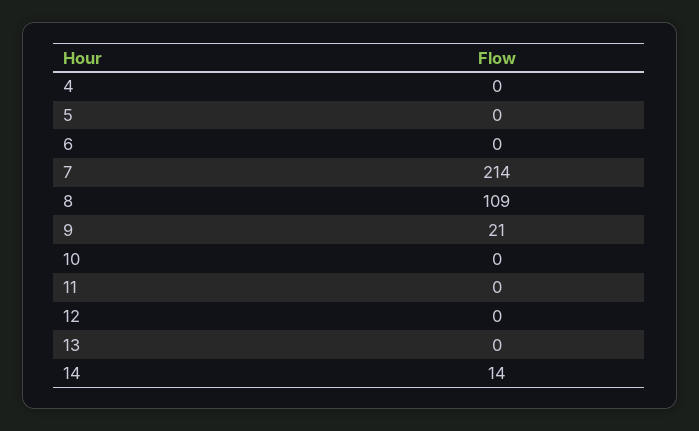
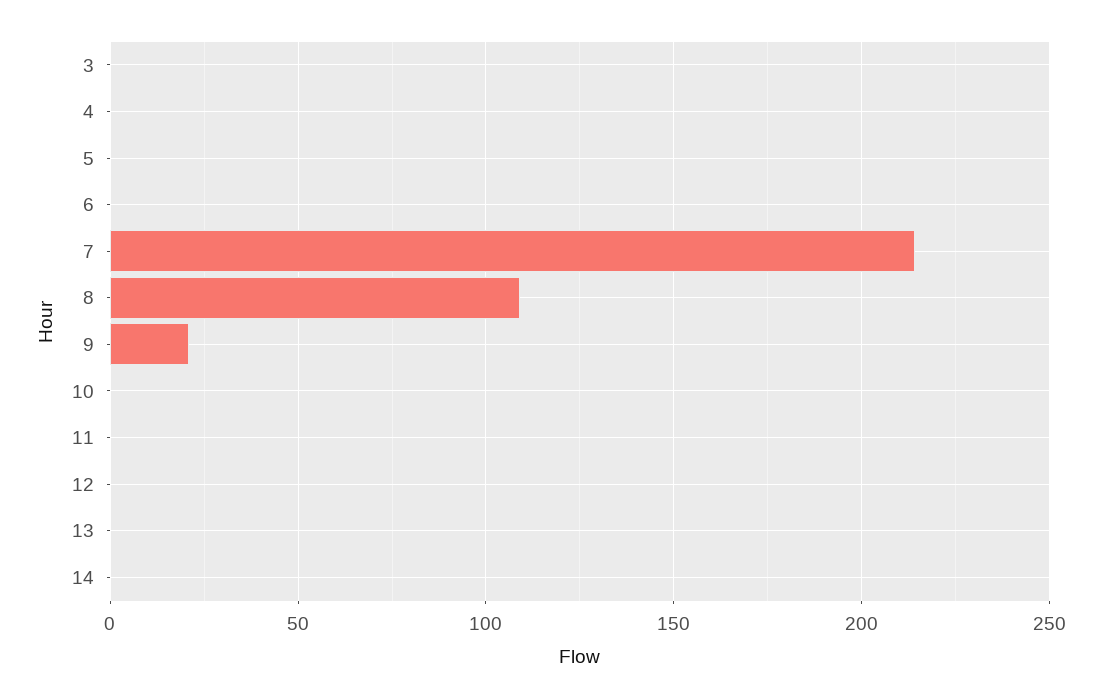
  {
    "4": 0,
    "5": 0,
    "6": 0,
    "7": 214,
    "8": 109,
    "9": 21,
    "10": 0,
    "11": 0,
    "12": 0,
    "13": 0,
-   "14": 14
+   "14": 0,
+   "3": 0
  }

